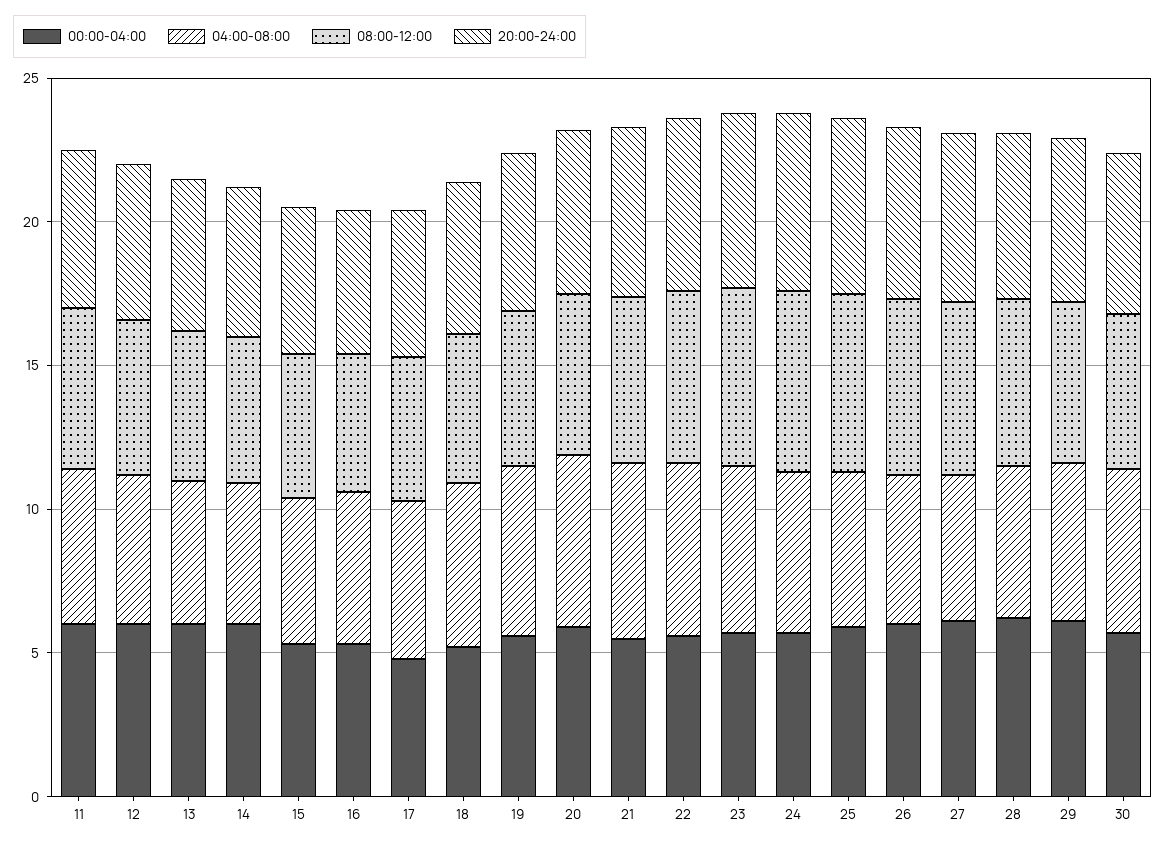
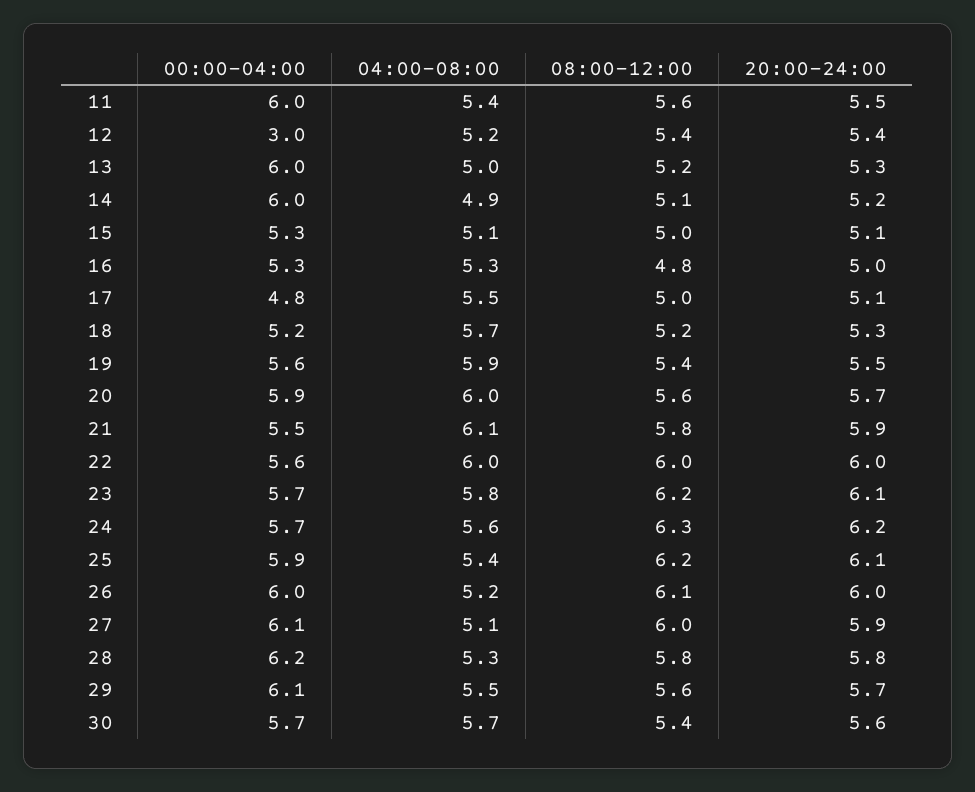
  {
    "00:00-04:00": {
      "11": 6,
-     "12": 6,
+     "12": 3,
      "13": 6,
      "14": 6,
      "15": 5.3,
      "16": 5.3,
      "17": 4.8,
      "18": 5.2,
      "19": 5.6,
      "20": 5.9,
      "21": 5.5,
      "22": 5.6,
      "23": 5.7,
      "24": 5.7,
      "25": 5.9,
      "26": 6,
      "27": 6.1,
      "28": 6.2,
      "29": 6.1,
      "30": 5.7
    },
    "04:00-08:00": {
      "11": 5.4,
      "12": 5.2,
      "13": 5,
      "14": 4.9,
      "15": 5.1,
      "16": 5.3,
      "17": 5.5,
      "18": 5.7,
      "19": 5.9,
      "20": 6,
      "21": 6.1,
      "22": 6,
      "23": 5.8,
      "24": 5.6,
      "25": 5.4,
      "26": 5.2,
      "27": 5.1,
      "28": 5.3,
      "29": 5.5,
      "30": 5.7
    },
    "08:00-12:00": {
      "11": 5.6,
      "12": 5.4,
      "13": 5.2,
      "14": 5.1,
      "15": 5,
      "16": 4.8,
      "17": 5,
      "18": 5.2,
      "19": 5.4,
      "20": 5.6,
      "21": 5.8,
      "22": 6,
      "23": 6.2,
      "24": 6.3,
      "25": 6.2,
      "26": 6.1,
      "27": 6,
      "28": 5.8,
      "29": 5.6,
      "30": 5.4
    },
    "20:00-24:00": {
      "11": 5.5,
      "12": 5.4,
      "13": 5.3,
      "14": 5.2,
      "15": 5.1,
      "16": 5,
      "17": 5.1,
      "18": 5.3,
      "19": 5.5,
      "20": 5.7,
      "21": 5.9,
      "22": 6,
      "23": 6.1,
      "24": 6.2,
      "25": 6.1,
      "26": 6,
      "27": 5.9,
      "28": 5.8,
      "29": 5.7,
      "30": 5.6
    }
  }

